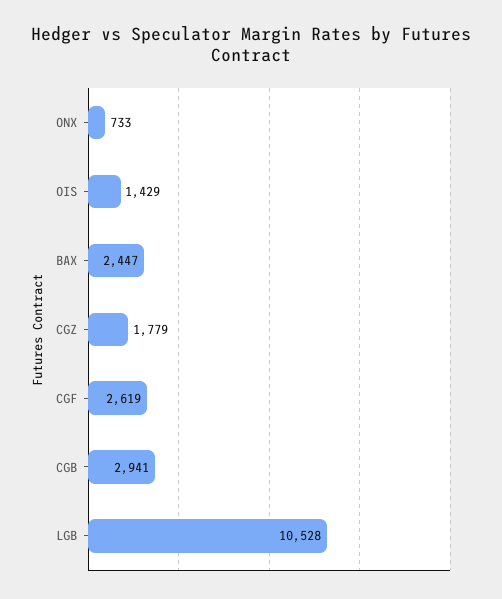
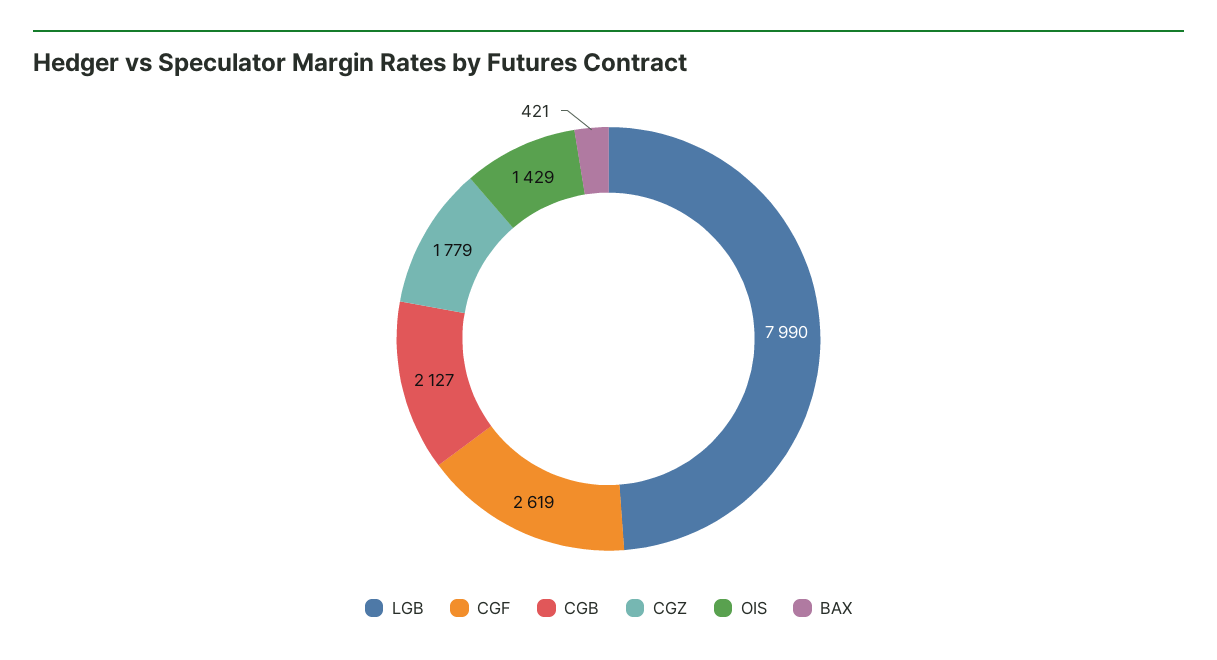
  {
-   "ONX": 733,
    "OIS": 1429,
-   "BAX": 2447,
+   "BAX": 421,
    "CGZ": 1779,
    "CGF": 2619,
-   "CGB": 2941,
+   "CGB": 2127,
-   "LGB": 10528
+   "LGB": 7990
  }

